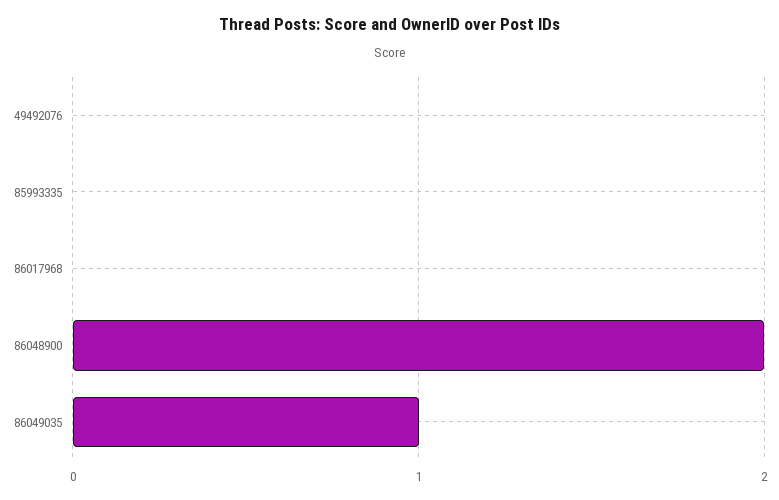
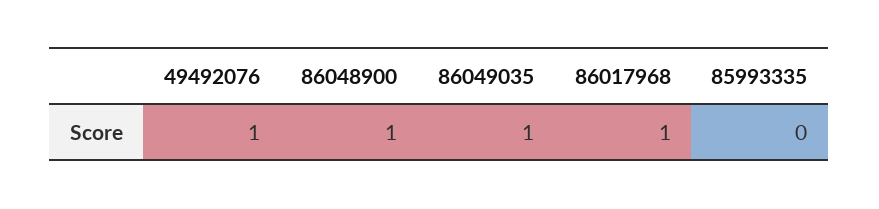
  {
-   "49492076": 0,
+   "49492076": 1,
    "85993335": 0,
-   "86017968": 0,
+   "86017968": 1,
-   "86048900": 2,
+   "86048900": 1,
    "86049035": 1
  }

